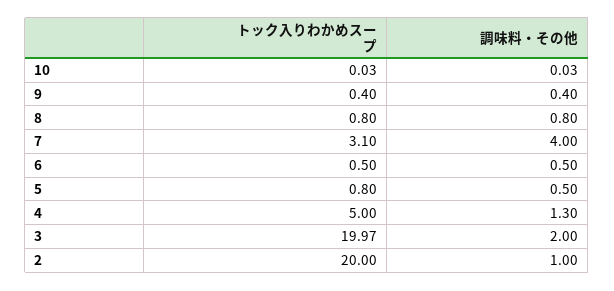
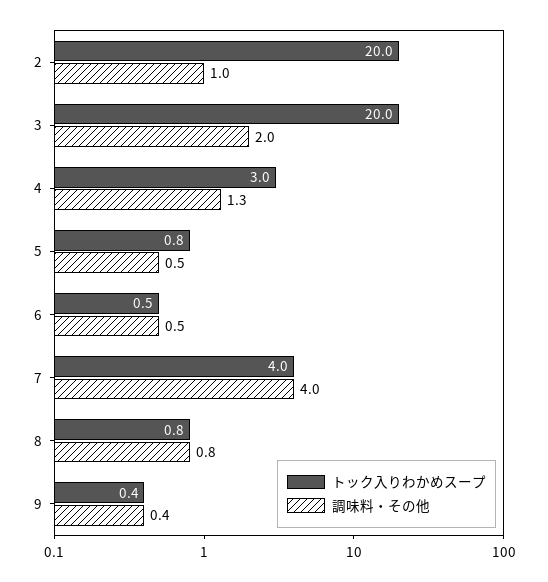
  {
    "トック入りわかめスープ": {
-     "10": 0.03,
      "9": 0.4,
      "8": 0.8,
-     "7": 3.1,
+     "7": 4,
      "6": 0.5,
      "5": 0.8,
-     "4": 5,
+     "4": 3,
      "3": 19.97,
      "2": 20
    },
    "調味料・その他": {
-     "10": 0.03,
      "9": 0.4,
      "8": 0.8,
      "7": 4,
      "6": 0.5,
      "5": 0.5,
      "4": 1.3,
      "3": 2,
      "2": 1
    }
  }

